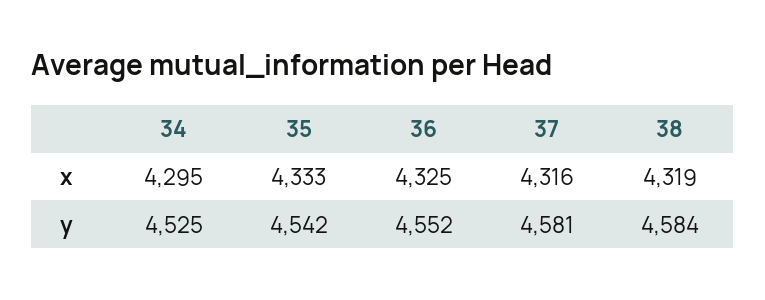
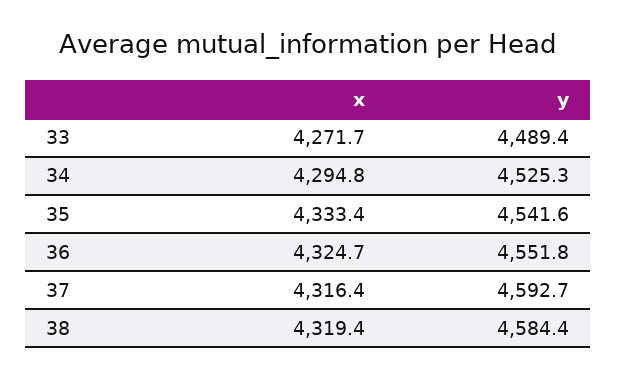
  {
    "34": {
      "x": 4294.8,
      "y": 4525.3
    },
    "35": {
      "x": 4333.4,
      "y": 4541.6
    },
    "36": {
      "x": 4324.7,
      "y": 4551.8
    },
    "37": {
      "x": 4316.4,
-     "y": 4581
+     "y": 4592.7
    },
    "38": {
      "x": 4319.4,
      "y": 4584.4
-   }
+   },
+   "33": {
+     "x": 4271.7,
+     "y": 4489.4
+   }
  }

